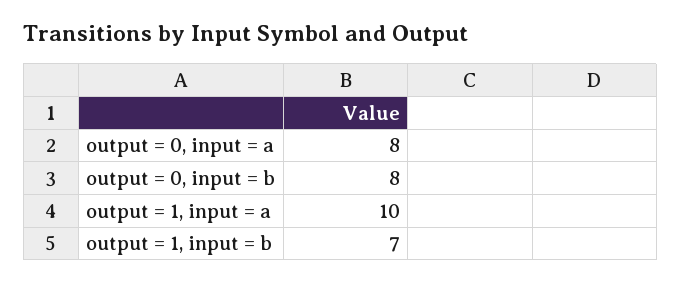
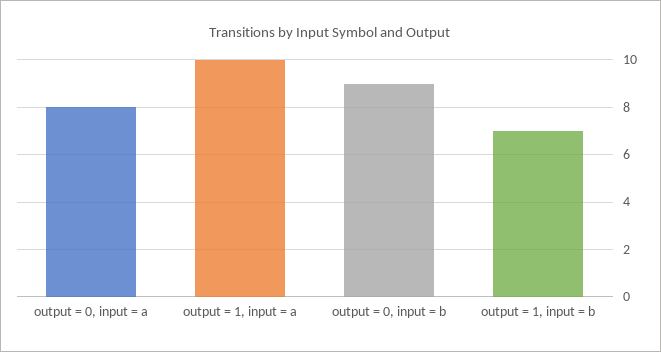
  {
    "output = 0, input = a": 8,
-   "output = 0, input = b": 8,
+   "output = 0, input = b": 9,
    "output = 1, input = a": 10,
    "output = 1, input = b": 7
  }

